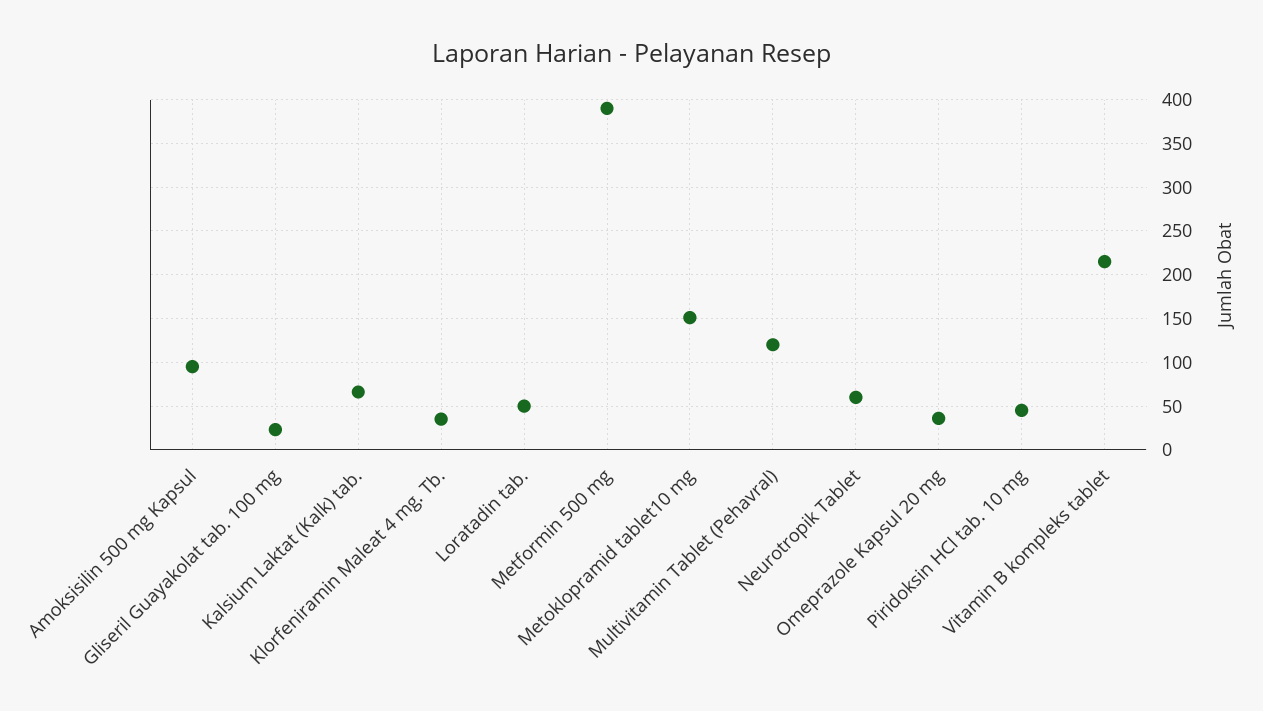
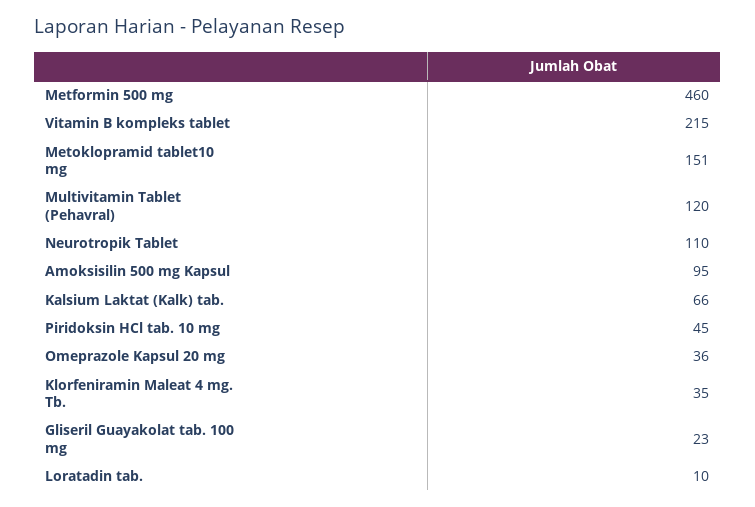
  {
    "Amoksisilin 500 mg Kapsul": 95,
    "Gliseril Guayakolat tab. 100 mg": 23,
    "Kalsium Laktat (Kalk) tab.": 66,
    "Klorfeniramin Maleat 4 mg. Tb.": 35,
-   "Loratadin tab.": 50,
+   "Loratadin tab.": 10,
-   "Metformin 500 mg": 390,
+   "Metformin 500 mg": 460,
    "Metoklopramid tablet10 mg": 151,
    "Multivitamin Tablet (Pehavral)": 120,
-   "Neurotropik Tablet": 60,
+   "Neurotropik Tablet": 110,
    "Omeprazole Kapsul 20 mg": 36,
    "Piridoksin HCl tab. 10 mg": 45,
    "Vitamin B kompleks tablet": 215
  }

